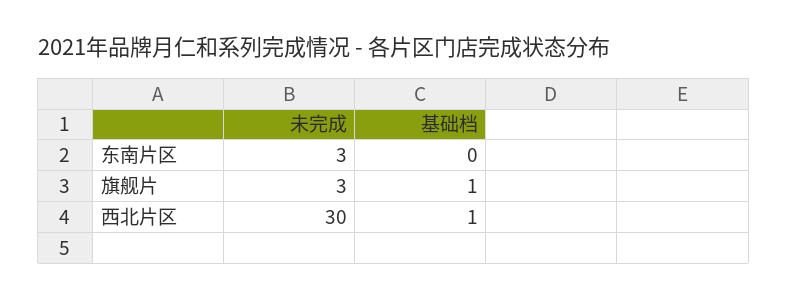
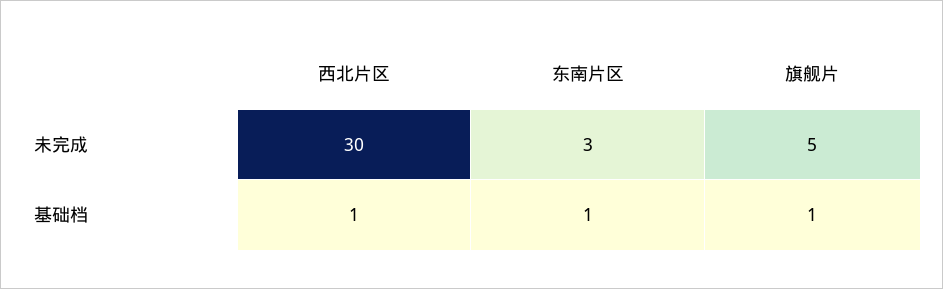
  {
    "未完成": {
      "东南片区": 3,
-     "旗舰片": 3,
+     "旗舰片": 5,
      "西北片区": 30
    },
    "基础档": {
-     "东南片区": 0,
+     "东南片区": 1,
      "旗舰片": 1,
      "西北片区": 1
    }
  }

